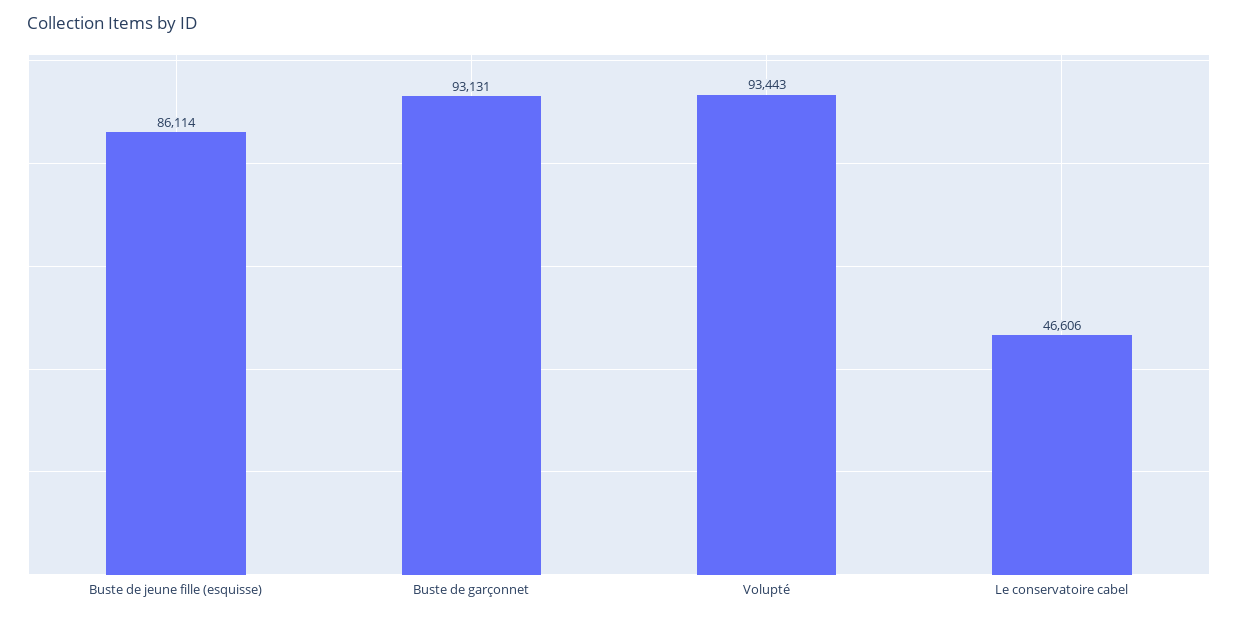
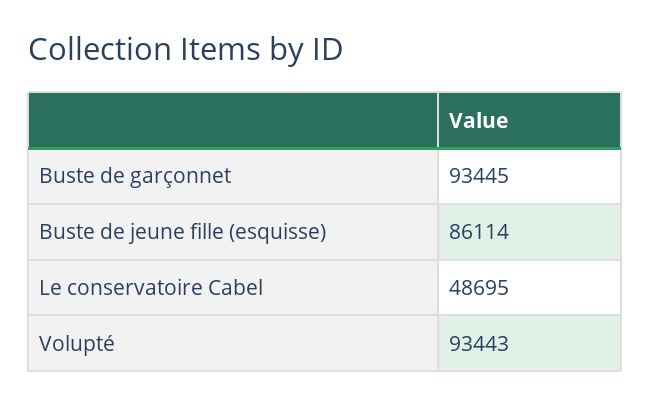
  {
    "Buste de jeune fille (esquisse)": 86114,
-   "Buste de garçonnet": 93131,
+   "Buste de garçonnet": 93445,
    "Volupté": 93443,
-   "Le conservatoire cabel": 46606
+   "Le conservatoire cabel": 48695
  }

